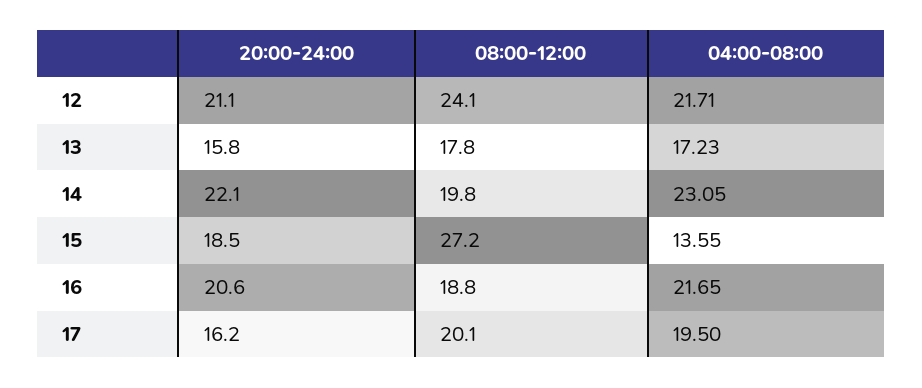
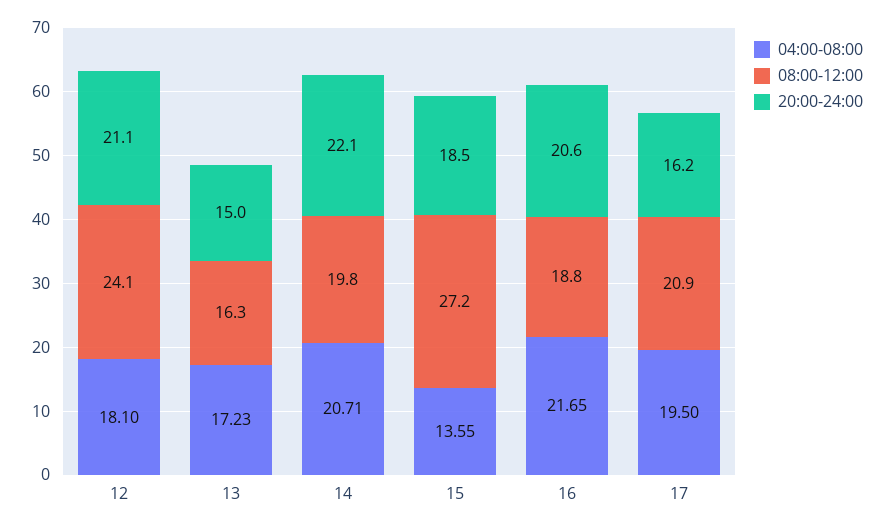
  {
    "20:00-24:00": {
      "12": 21.1,
-     "13": 15.8,
+     "13": 15,
      "14": 22.1,
      "15": 18.5,
      "16": 20.6,
      "17": 16.2
    },
    "08:00-12:00": {
      "12": 24.1,
-     "13": 17.8,
+     "13": 16.3,
      "14": 19.8,
      "15": 27.2,
      "16": 18.8,
-     "17": 20.1
+     "17": 20.9
    },
    "04:00-08:00": {
-     "12": 21.71,
+     "12": 18.1,
      "13": 17.23,
-     "14": 23.05,
+     "14": 20.71,
      "15": 13.55,
      "16": 21.65,
      "17": 19.5
    }
  }

